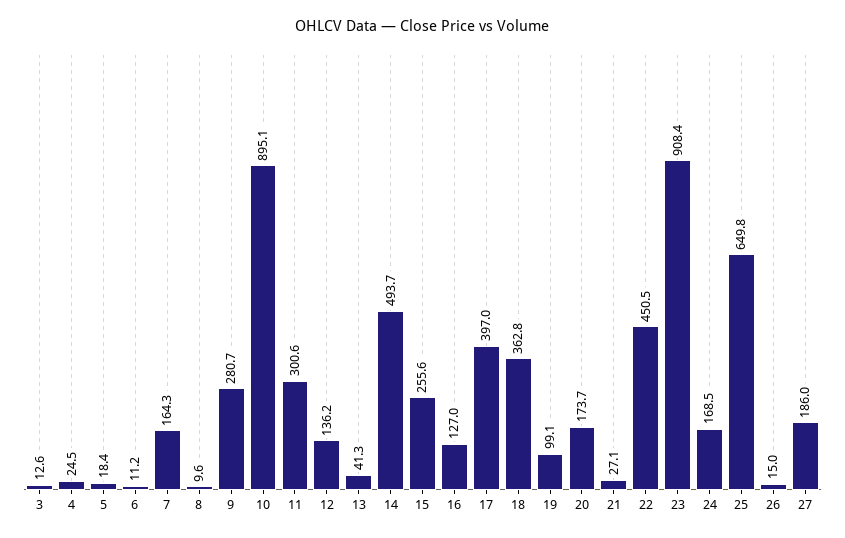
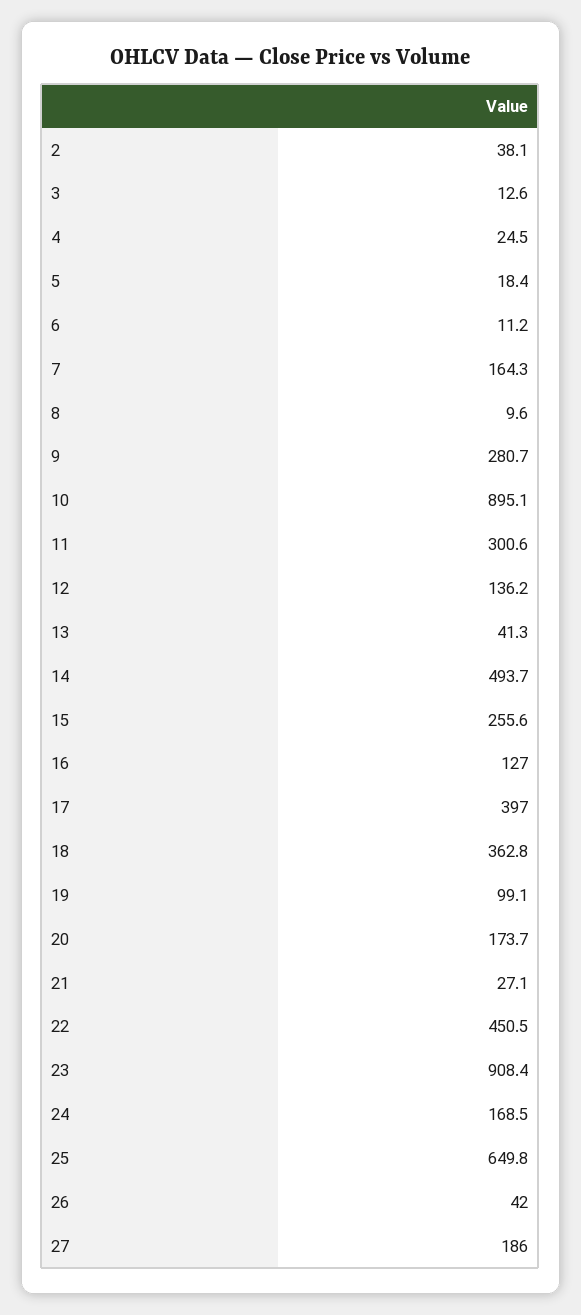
  {
    "3": 12.6,
    "4": 24.5,
    "5": 18.4,
    "6": 11.2,
    "7": 164.3,
    "8": 9.6,
    "9": 280.7,
    "10": 895.1,
    "11": 300.6,
    "12": 136.2,
    "13": 41.3,
    "14": 493.7,
    "15": 255.6,
    "16": 127,
    "17": 397,
    "18": 362.8,
    "19": 99.1,
    "20": 173.7,
    "21": 27.1,
    "22": 450.5,
    "23": 908.4,
    "24": 168.5,
    "25": 649.8,
-   "26": 15,
+   "26": 42,
-   "27": 186
+   "27": 186,
+   "2": 38.1
  }

